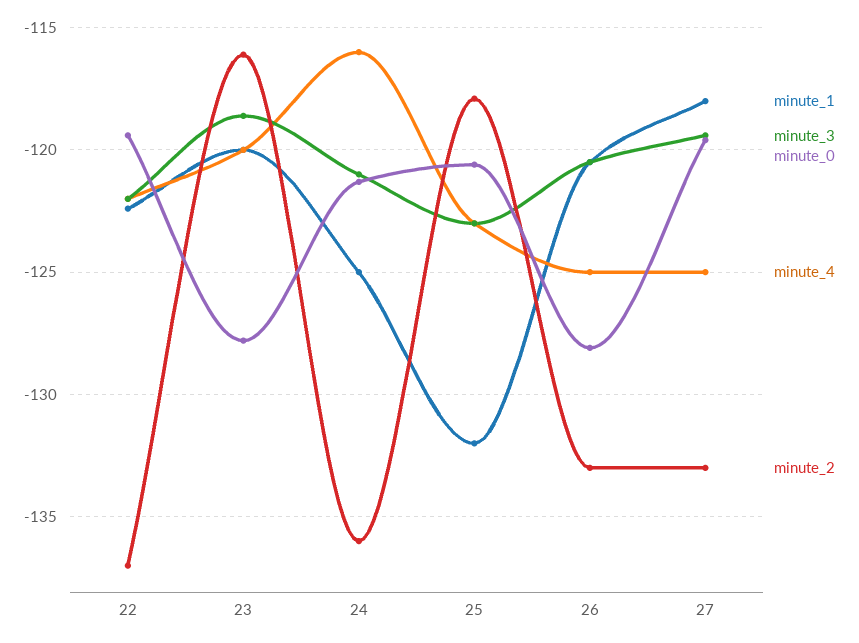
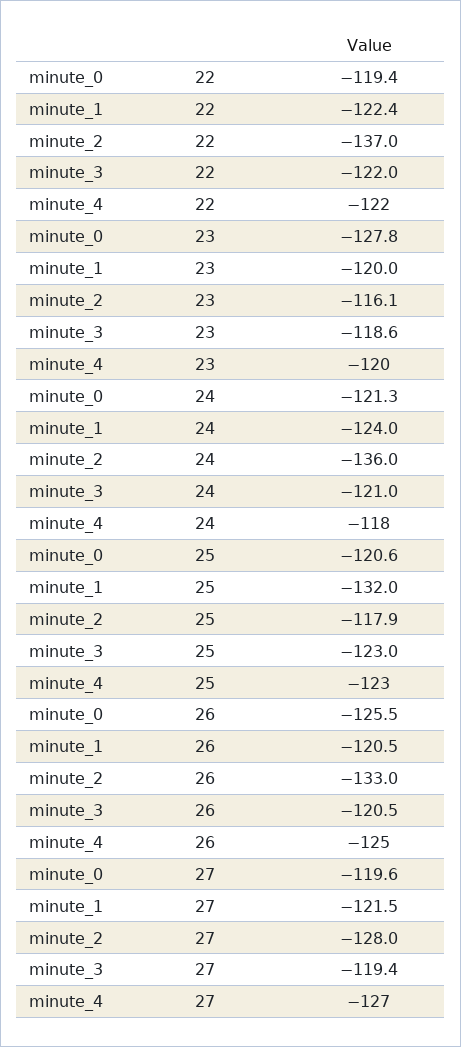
  {
    "minute_1": {
      "22": -122.4,
      "23": -120,
-     "24": -125,
+     "24": -124,
      "25": -132,
      "26": -120.5,
-     "27": -118
+     "27": -121.5
    },
    "minute_3": {
      "22": -122,
      "23": -118.6,
      "24": -121,
      "25": -123,
      "26": -120.5,
      "27": -119.4
    },
    "minute_0": {
      "22": -119.4,
      "23": -127.8,
      "24": -121.3,
      "25": -120.6,
-     "26": -128,
+     "26": -125.5,
      "27": -119.6
    },
    "minute_4": {
      "22": -122,
      "23": -120,
-     "24": -116,
+     "24": -118,
      "25": -123,
      "26": -125,
-     "27": -125
+     "27": -127
    },
    "minute_2": {
      "22": -137,
      "23": -116.1,
      "24": -136,
      "25": -117.9,
      "26": -133,
-     "27": -133
+     "27": -128
    }
  }

